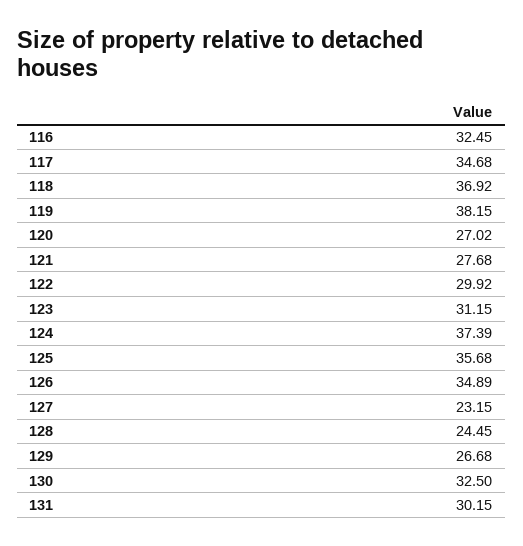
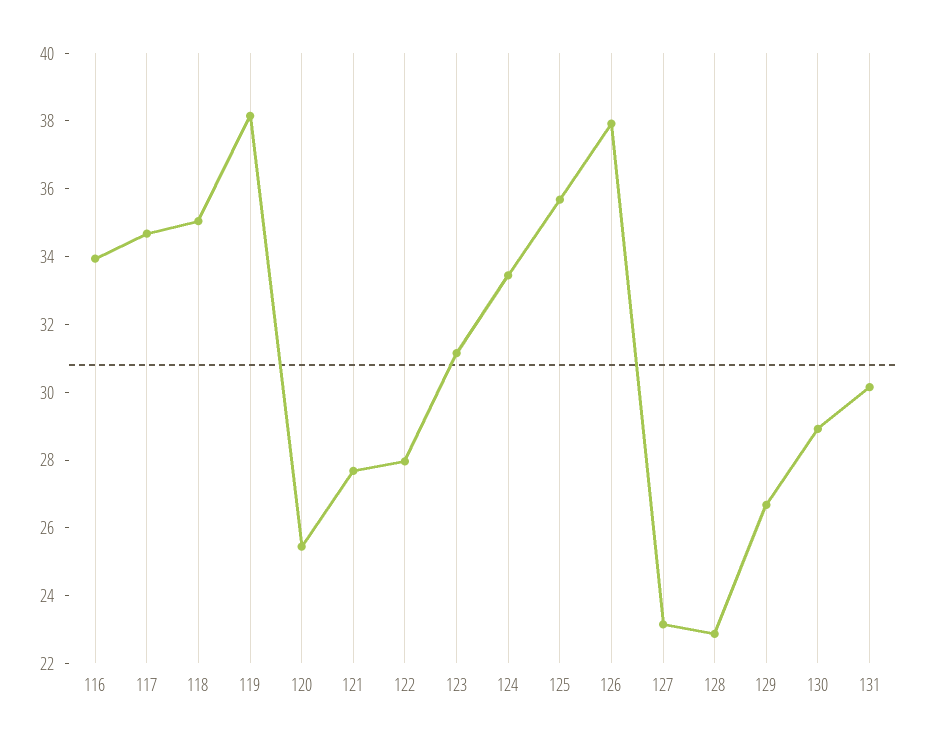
  {
-   "116": 32.45,
+   "116": 34,
    "117": 34.68,
-   "118": 36.92,
+   "118": 35,
    "119": 38.15,
-   "120": 27.02,
+   "120": 25.5,
    "121": 27.68,
-   "122": 29.92,
+   "122": 28,
    "123": 31.15,
-   "124": 37.39,
+   "124": 33.5,
    "125": 35.68,
-   "126": 34.89,
+   "126": 38,
    "127": 23.15,
-   "128": 24.45,
+   "128": 23,
    "129": 26.68,
-   "130": 32.5,
+   "130": 29,
    "131": 30.15
  }

